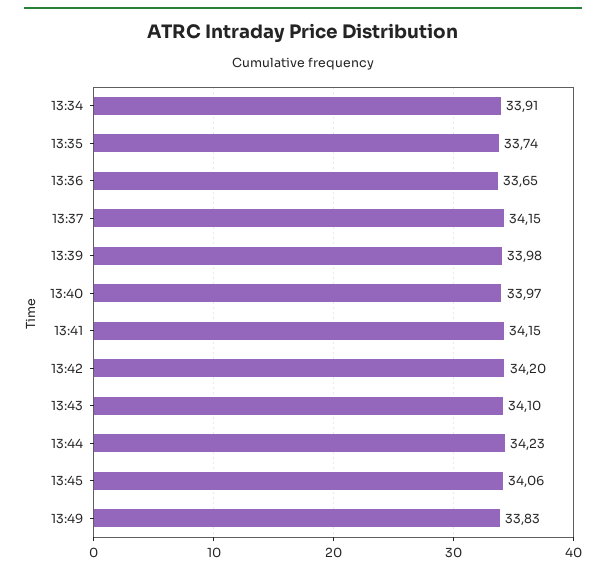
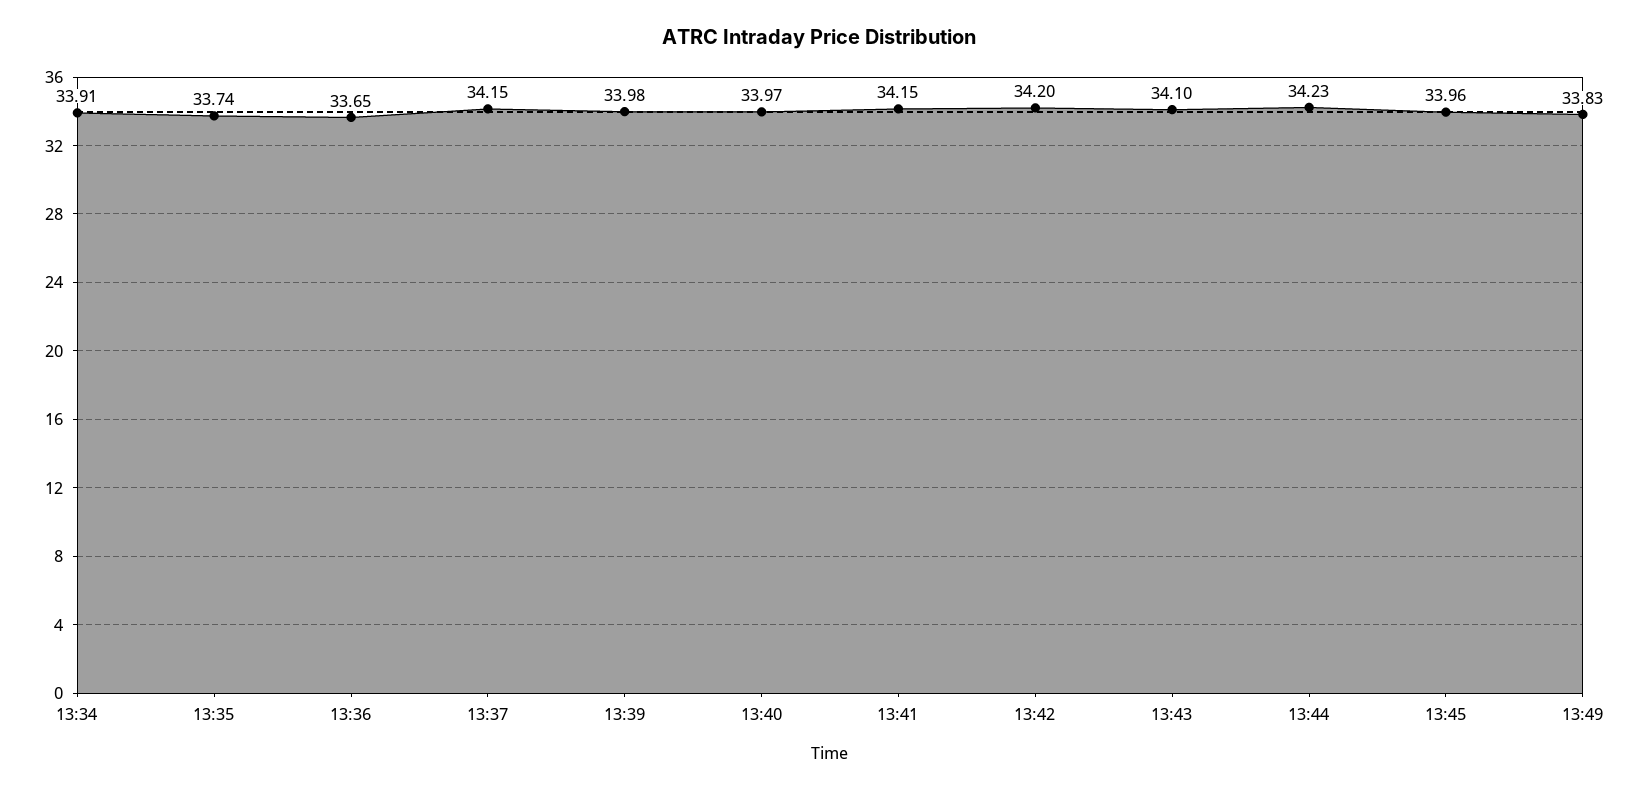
  {
    "13:34": 33.91,
    "13:35": 33.74,
    "13:36": 33.65,
    "13:37": 34.15,
    "13:39": 33.98,
    "13:40": 33.97,
    "13:41": 34.15,
    "13:42": 34.2,
    "13:43": 34.1,
    "13:44": 34.23,
-   "13:45": 34.06,
+   "13:45": 33.96,
    "13:49": 33.83
  }

